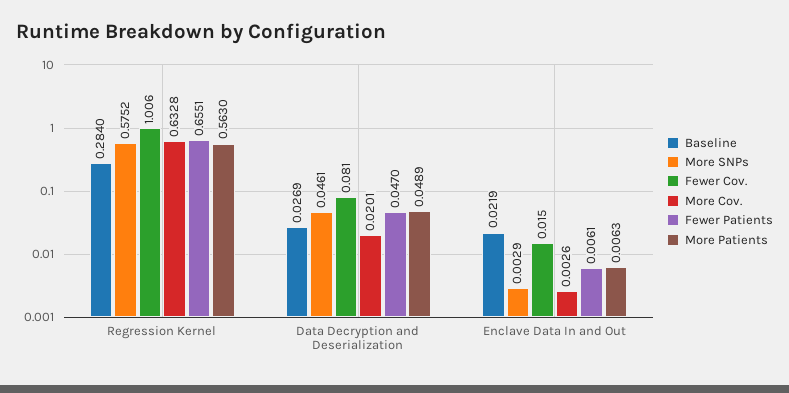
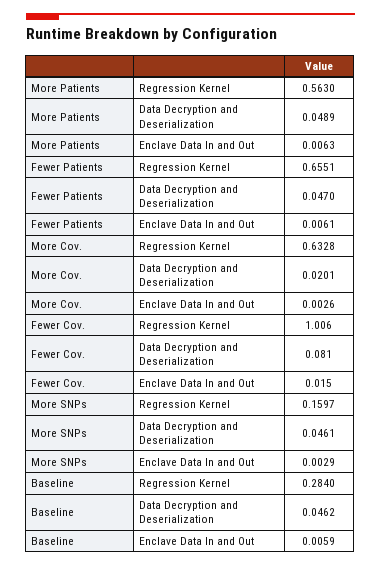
  {
    "Baseline": {
      "Regression Kernel": 0.284,
-     "Data Decryption and Deserialization": 0.0269,
+     "Data Decryption and Deserialization": 0.0462,
-     "Enclave Data In and Out": 0.0219
+     "Enclave Data In and Out": 0.0059
    },
    "More SNPs": {
-     "Regression Kernel": 0.5752,
+     "Regression Kernel": 0.1597,
      "Data Decryption and Deserialization": 0.0461,
      "Enclave Data In and Out": 0.0029
    },
    "Fewer Cov.": {
      "Regression Kernel": 1.006,
      "Data Decryption and Deserialization": 0.081,
      "Enclave Data In and Out": 0.015
    },
    "More Cov.": {
      "Regression Kernel": 0.6328,
      "Data Decryption and Deserialization": 0.0201,
      "Enclave Data In and Out": 0.0026
    },
    "Fewer Patients": {
      "Regression Kernel": 0.6551,
      "Data Decryption and Deserialization": 0.047,
      "Enclave Data In and Out": 0.0061
    },
    "More Patients": {
      "Regression Kernel": 0.563,
      "Data Decryption and Deserialization": 0.0489,
      "Enclave Data In and Out": 0.0063
    }
  }

